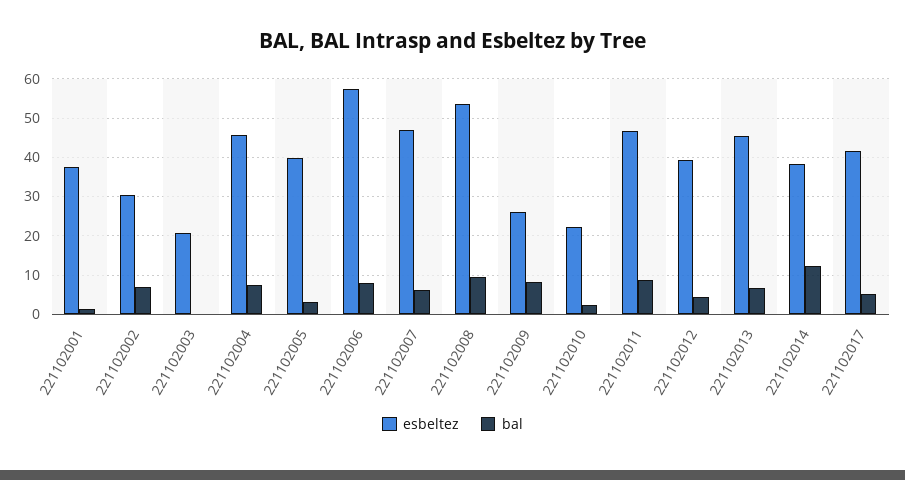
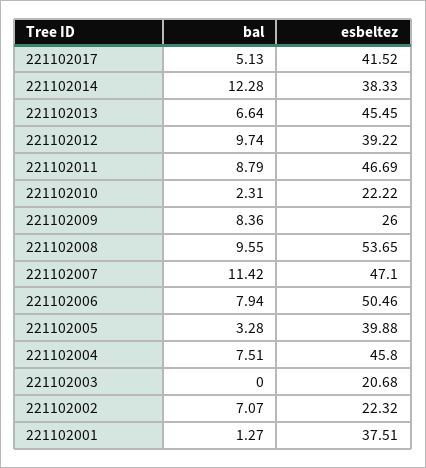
  {
    "esbeltez": {
      "221102001": 37.51,
-     "221102002": 30,
+     "221102002": 22.32,
      "221102003": 20.68,
      "221102004": 45.8,
      "221102005": 39.88,
-     "221102006": 58,
+     "221102006": 50.46,
      "221102007": 47.1,
      "221102008": 53.65,
      "221102009": 26,
      "221102010": 22.22,
      "221102011": 46.69,
      "221102012": 39.22,
      "221102013": 45.45,
      "221102014": 38.33,
      "221102017": 41.52
    },
    "bal": {
      "221102001": 1.27,
      "221102002": 7.07,
      "221102003": 0,
      "221102004": 7.51,
      "221102005": 3.28,
      "221102006": 7.94,
-     "221102007": 6,
+     "221102007": 11.42,
      "221102008": 9.55,
      "221102009": 8.36,
      "221102010": 2.31,
      "221102011": 8.79,
-     "221102012": 4,
+     "221102012": 9.74,
      "221102013": 6.64,
      "221102014": 12.28,
      "221102017": 5.13
    }
  }

